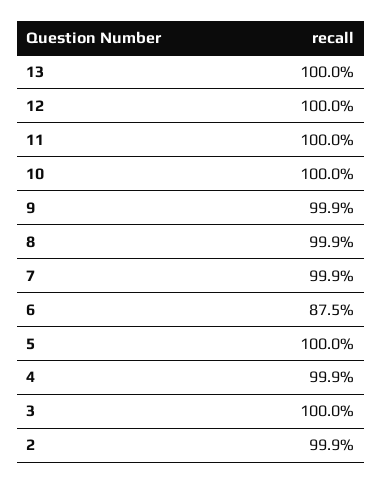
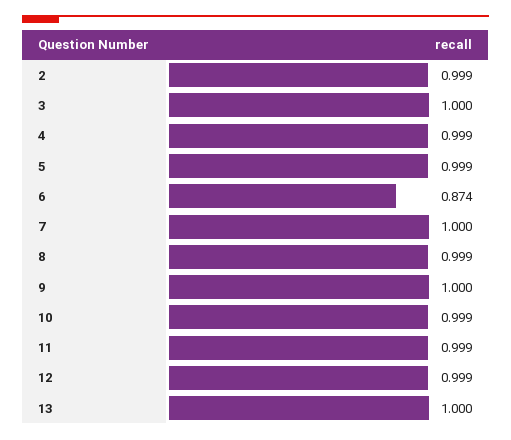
  {
    "13": 1,
-   "12": 1,
+   "12": 0.999,
-   "11": 1,
+   "11": 0.999,
-   "10": 1,
+   "10": 0.999,
-   "9": 0.999,
+   "9": 1,
    "8": 0.999,
-   "7": 0.999,
+   "7": 1,
-   "6": 0.875,
+   "6": 0.874,
-   "5": 1,
+   "5": 0.999,
    "4": 0.999,
    "3": 1,
    "2": 0.999
  }

